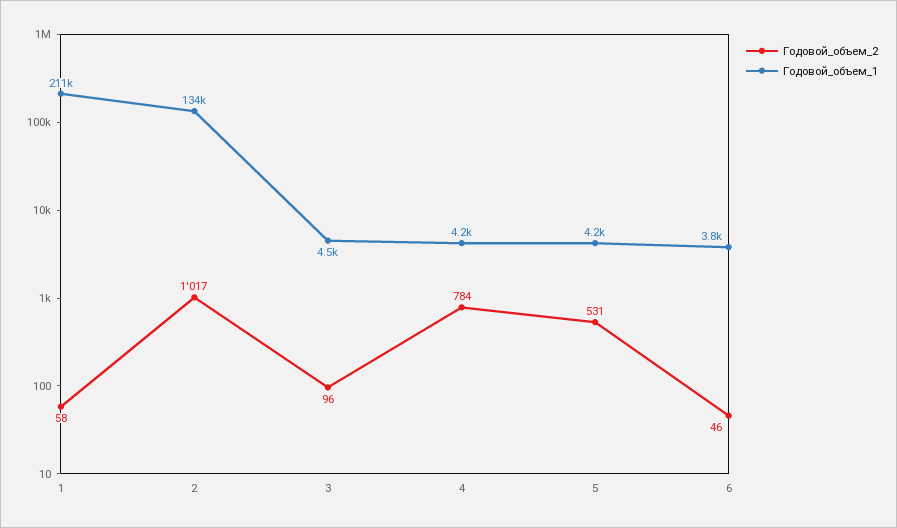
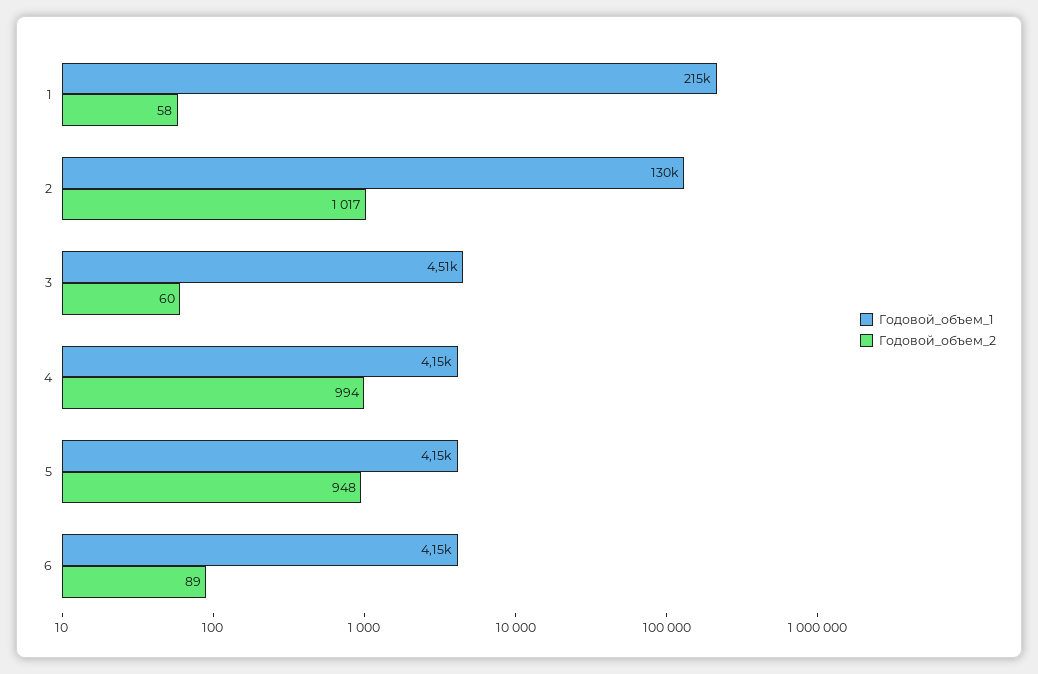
  {
    "Годовой_объем_2": {
      "1": 58,
      "2": 1017,
-     "3": 96,
+     "3": 60,
-     "4": 784,
+     "4": 994,
-     "5": 531,
+     "5": 948,
-     "6": 46
+     "6": 89
    },
    "Годовой_объем_1": {
-     "1": 211000,
+     "1": 215000,
-     "2": 134000,
+     "2": 130000,
      "3": 4510,
      "4": 4150,
      "5": 4150,
-     "6": 3800
+     "6": 4150
    }
  }

